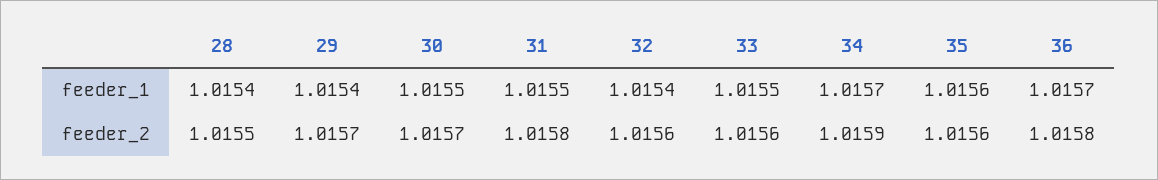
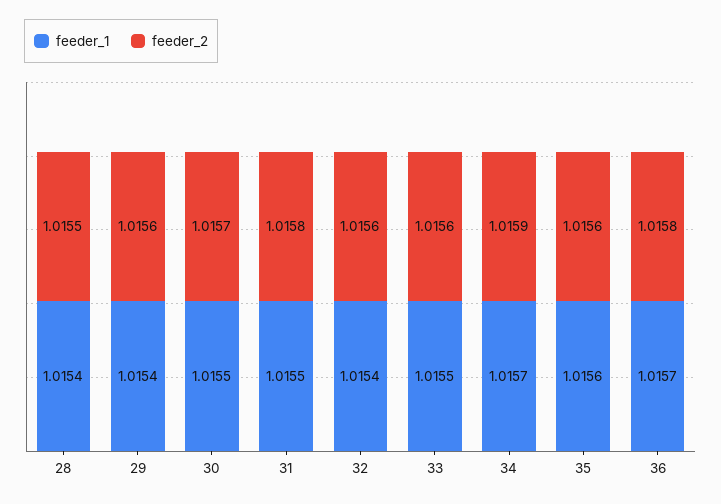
  {
    "feeder_1": {
      "28": 1.0154,
      "29": 1.0154,
      "30": 1.0155,
      "31": 1.0155,
      "32": 1.0154,
      "33": 1.0155,
      "34": 1.0157,
      "35": 1.0156,
      "36": 1.0157
    },
    "feeder_2": {
      "28": 1.0155,
-     "29": 1.0157,
+     "29": 1.0156,
      "30": 1.0157,
      "31": 1.0158,
      "32": 1.0156,
      "33": 1.0156,
      "34": 1.0159,
      "35": 1.0156,
      "36": 1.0158
    }
  }

